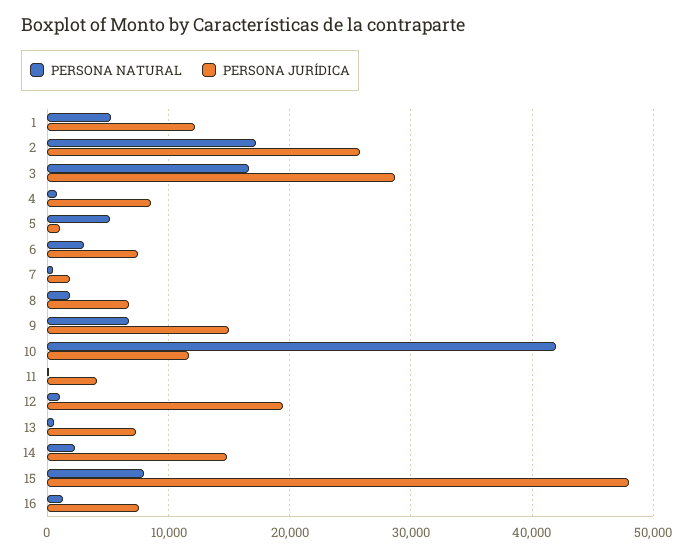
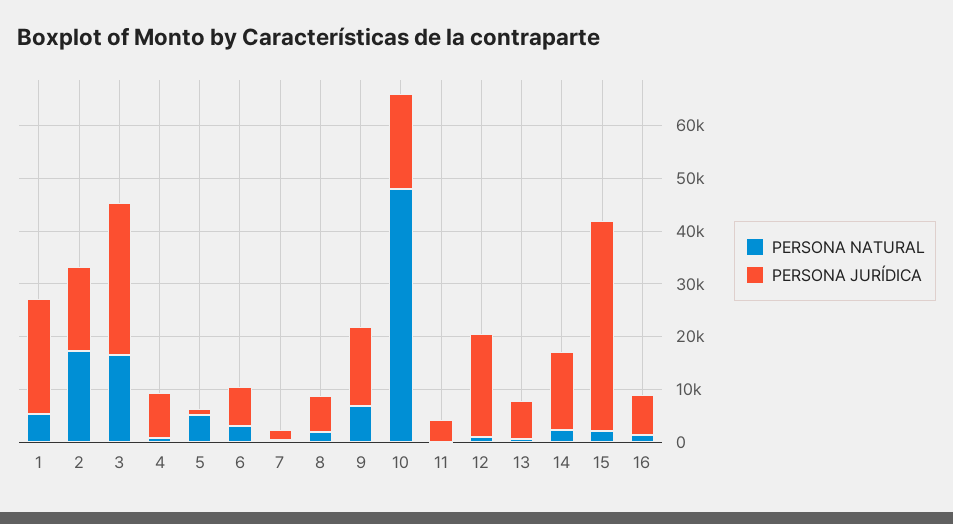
  {
    "PERSONA NATURAL": {
      "1": 5000,
      "2": 17000,
      "3": 17000,
      "4": 1000,
      "5": 5000,
      "6": 3000,
      "7": 0,
      "8": 2000,
      "9": 7000,
-     "10": 42000,
+     "10": 48000,
      "11": 0,
      "12": 1000,
      "13": 1000,
      "14": 2000,
-     "15": 8000,
+     "15": 2000,
      "16": 1000
    },
    "PERSONA JURÍDICA": {
-     "1": 12000,
+     "1": 22000,
-     "2": 26000,
+     "2": 16000,
      "3": 29000,
      "4": 9000,
      "5": 1000,
      "6": 8000,
      "7": 2000,
      "8": 7000,
      "9": 15000,
-     "10": 12000,
+     "10": 18000,
      "11": 4000,
      "12": 19000,
      "13": 7000,
      "14": 15000,
-     "15": 48000,
+     "15": 40000,
      "16": 8000
    }
  }

